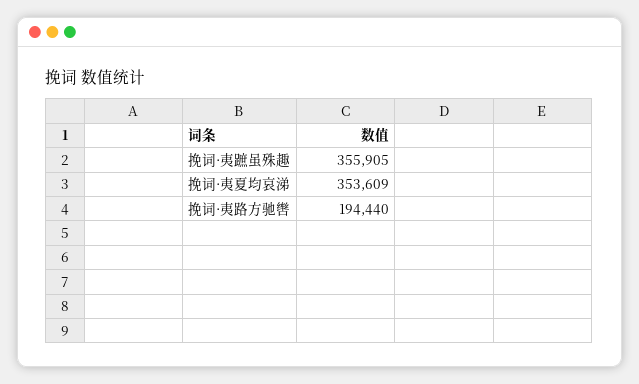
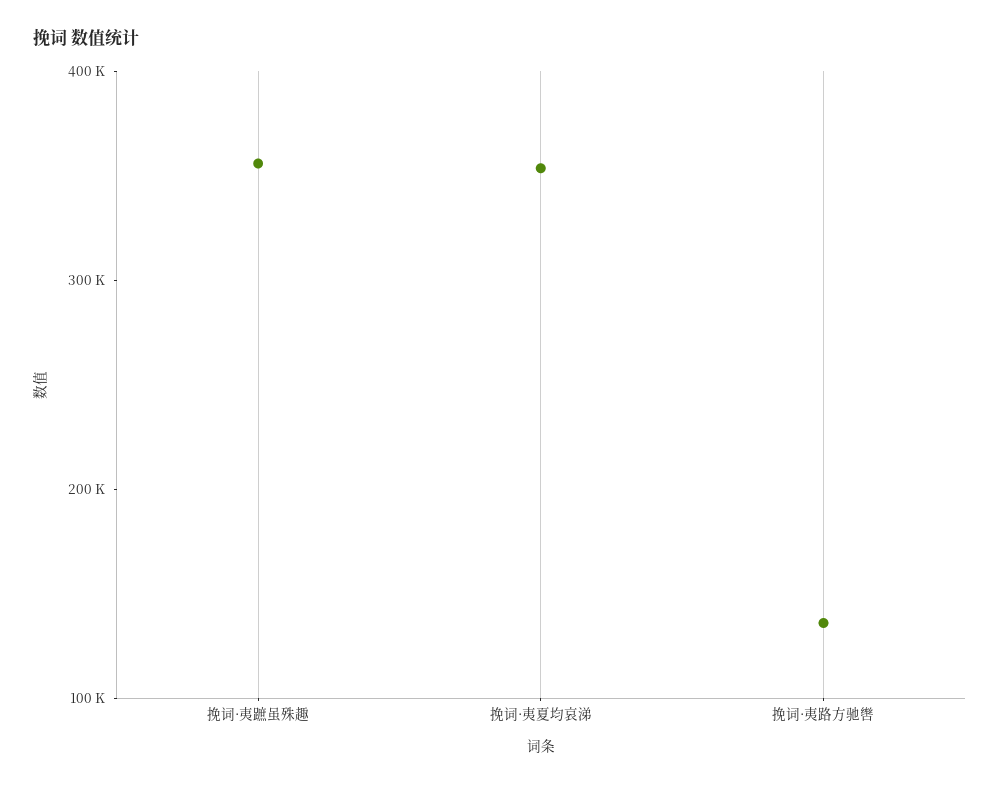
  {
    "挽词·夷蹠虽殊趣": 355905,
    "挽词·夷夏均哀涕": 353609,
-   "挽词·夷路方驰辔": 194440
+   "挽词·夷路方驰辔": 140000
  }

